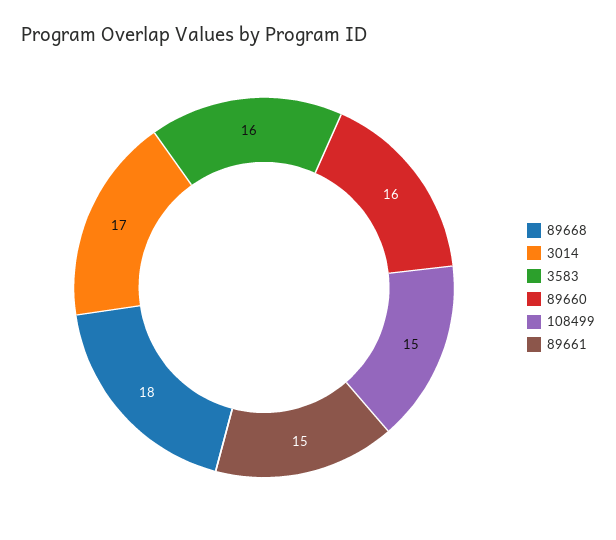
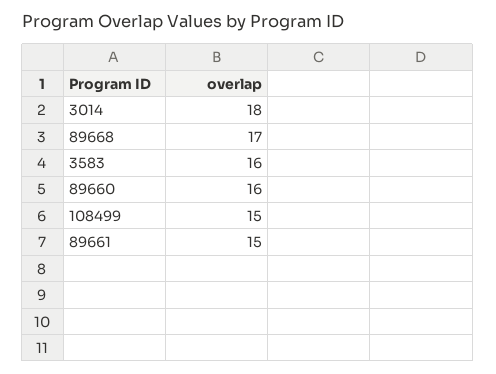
  {
-   "89668": 18,
+   "89668": 17,
-   "3014": 17,
+   "3014": 18,
    "3583": 16,
    "89660": 16,
    "108499": 15,
    "89661": 15
  }

